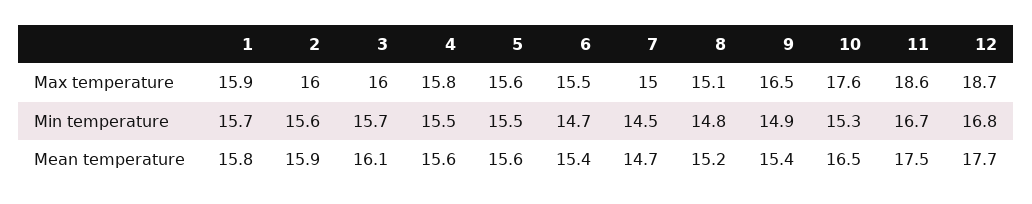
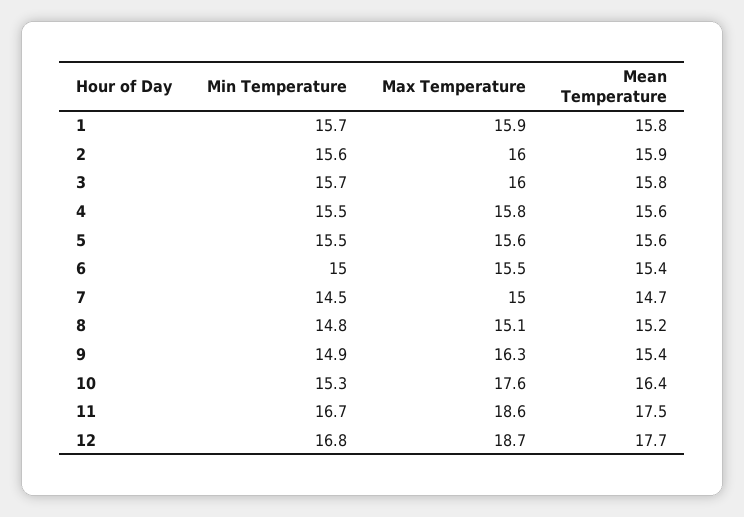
  {
    "1": {
      "Max temperature": 15.9,
      "Min temperature": 15.7,
      "Mean temperature": 15.8
    },
    "2": {
      "Max temperature": 16,
      "Min temperature": 15.6,
      "Mean temperature": 15.9
    },
    "3": {
      "Max temperature": 16,
      "Min temperature": 15.7,
-     "Mean temperature": 16.1
+     "Mean temperature": 15.8
    },
    "4": {
      "Max temperature": 15.8,
      "Min temperature": 15.5,
      "Mean temperature": 15.6
    },
    "5": {
      "Max temperature": 15.6,
      "Min temperature": 15.5,
      "Mean temperature": 15.6
    },
    "6": {
      "Max temperature": 15.5,
-     "Min temperature": 14.7,
+     "Min temperature": 15,
      "Mean temperature": 15.4
    },
    "7": {
      "Max temperature": 15,
      "Min temperature": 14.5,
      "Mean temperature": 14.7
    },
    "8": {
      "Max temperature": 15.1,
      "Min temperature": 14.8,
      "Mean temperature": 15.2
    },
    "9": {
-     "Max temperature": 16.5,
+     "Max temperature": 16.3,
      "Min temperature": 14.9,
      "Mean temperature": 15.4
    },
    "10": {
      "Max temperature": 17.6,
      "Min temperature": 15.3,
-     "Mean temperature": 16.5
+     "Mean temperature": 16.4
    },
    "11": {
      "Max temperature": 18.6,
      "Min temperature": 16.7,
      "Mean temperature": 17.5
    },
    "12": {
      "Max temperature": 18.7,
      "Min temperature": 16.8,
      "Mean temperature": 17.7
    }
  }

